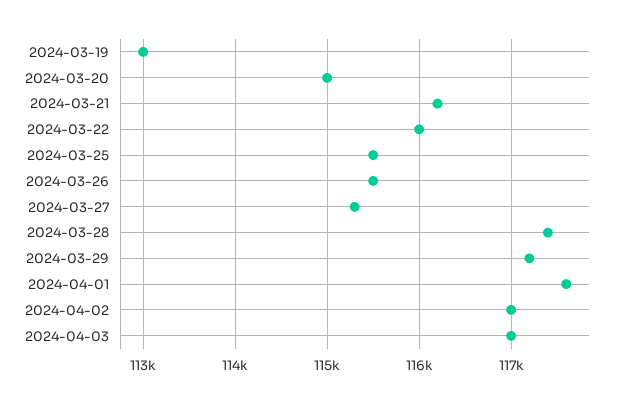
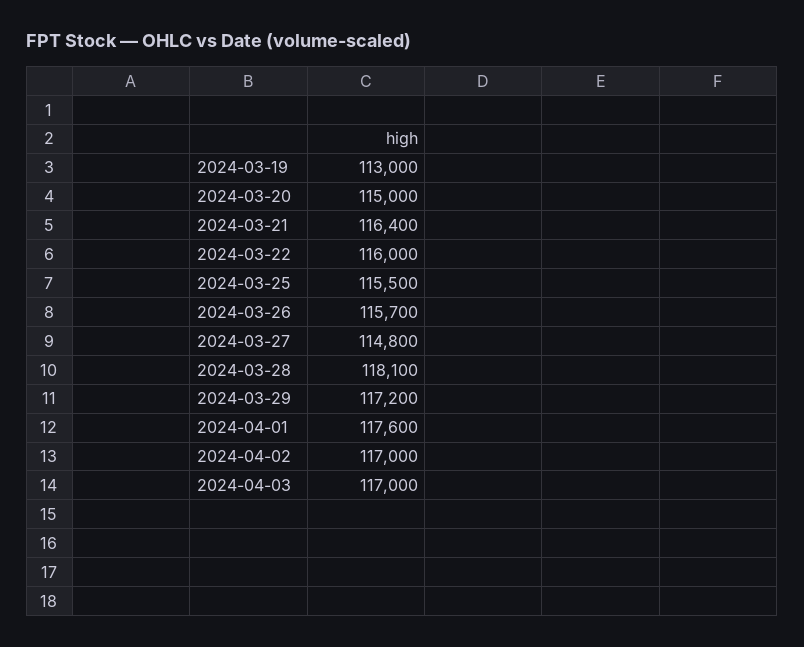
  {
    "2024-03-19": 113000,
    "2024-03-20": 115000,
-   "2024-03-21": 116200,
+   "2024-03-21": 116400,
    "2024-03-22": 116000,
    "2024-03-25": 115500,
-   "2024-03-26": 115500,
+   "2024-03-26": 115700,
-   "2024-03-27": 115300,
+   "2024-03-27": 114800,
-   "2024-03-28": 117400,
+   "2024-03-28": 118100,
    "2024-03-29": 117200,
    "2024-04-01": 117600,
    "2024-04-02": 117000,
    "2024-04-03": 117000
  }

